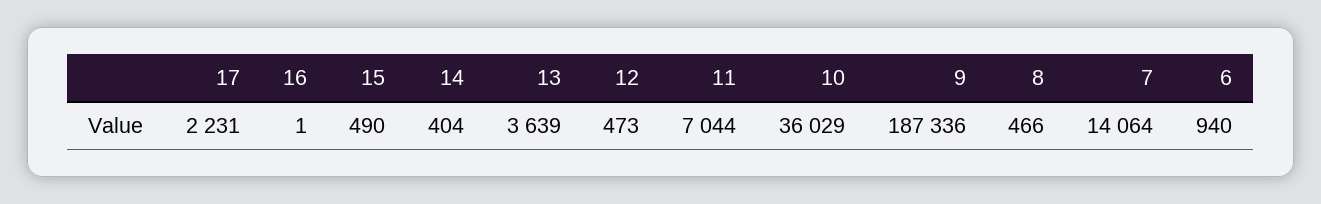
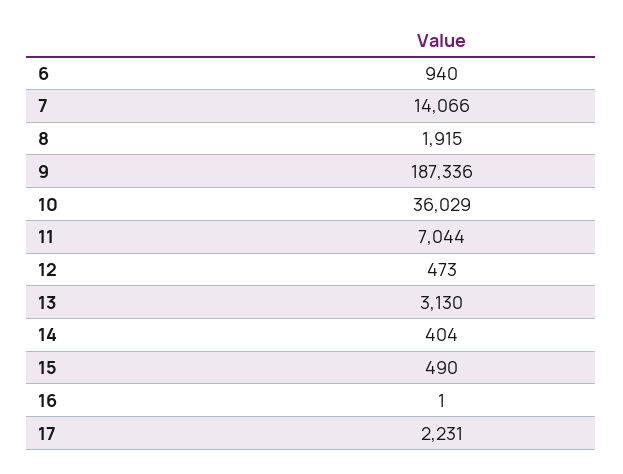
  {
    "17": 2231,
    "16": 1,
    "15": 490,
    "14": 404,
-   "13": 3639,
+   "13": 3130,
    "12": 473,
    "11": 7044,
    "10": 36029,
    "9": 187336,
-   "8": 466,
+   "8": 1915,
-   "7": 14064,
+   "7": 14066,
    "6": 940
  }

